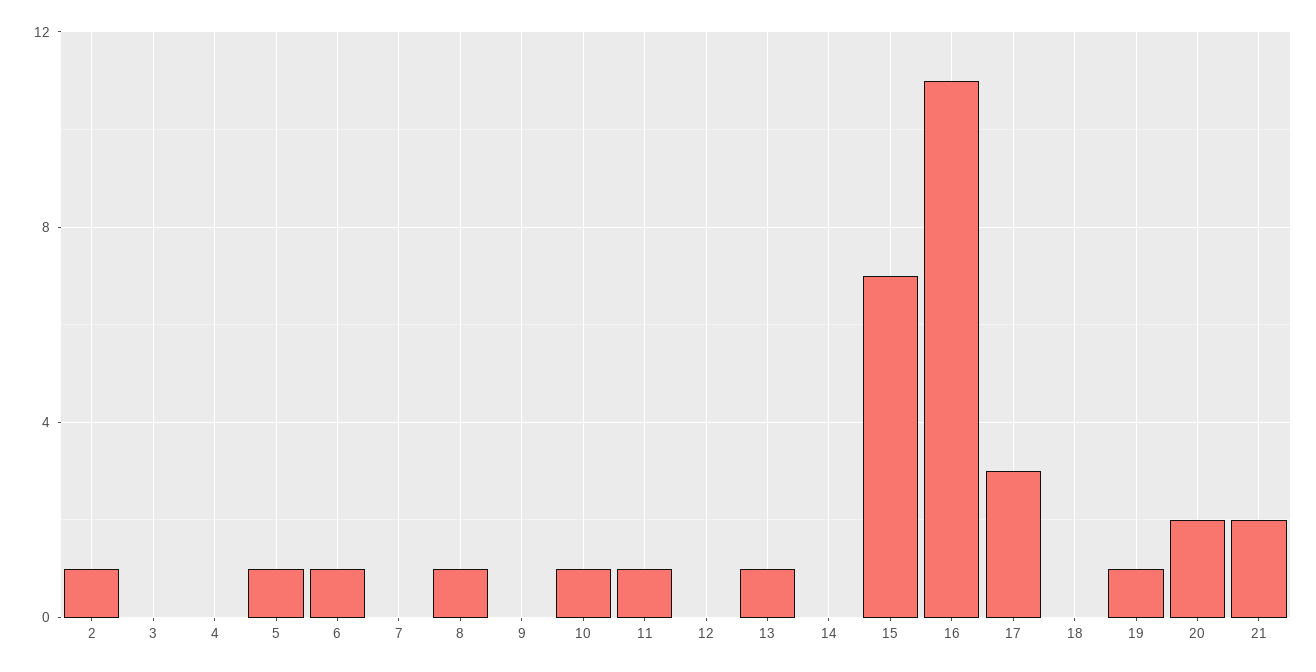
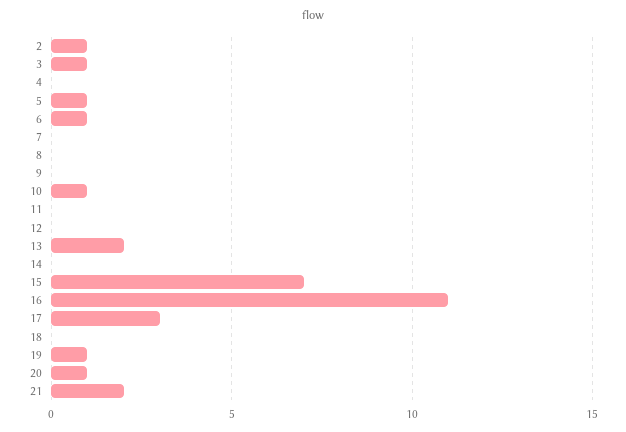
  {
    "2": 1,
-   "3": 0,
+   "3": 1,
    "4": 0,
    "5": 1,
    "6": 1,
    "7": 0,
-   "8": 1,
+   "8": 0,
    "9": 0,
    "10": 1,
-   "11": 1,
+   "11": 0,
    "12": 0,
-   "13": 1,
+   "13": 2,
    "14": 0,
    "15": 7,
    "16": 11,
    "17": 3,
    "18": 0,
    "19": 1,
-   "20": 2,
+   "20": 1,
    "21": 2
  }

